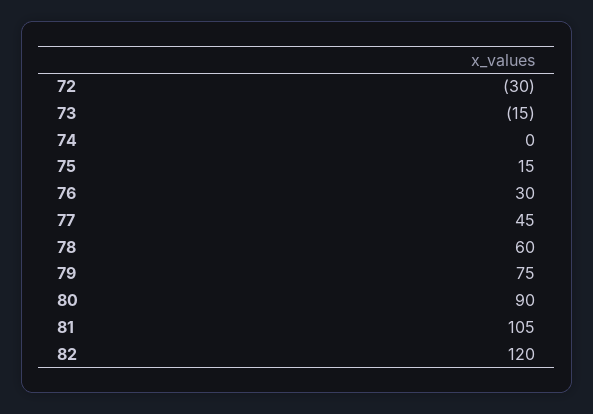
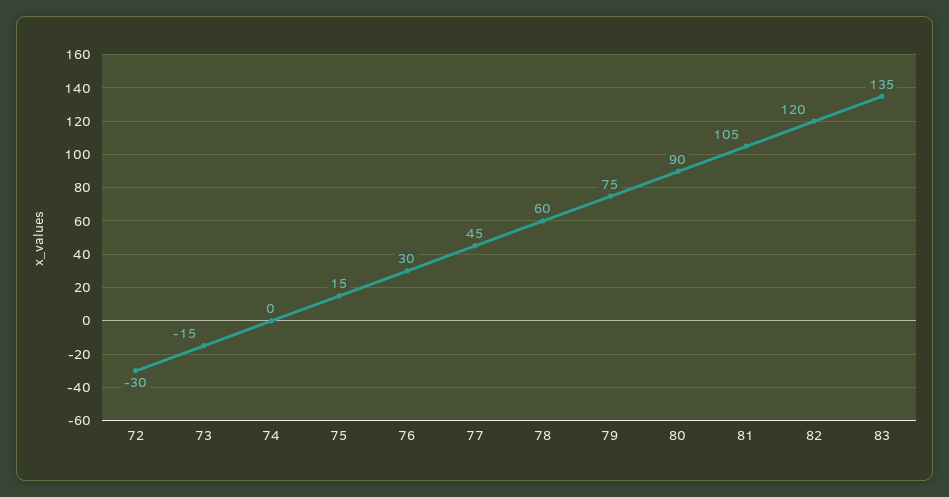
  {
    "72": -30,
    "73": -15,
    "74": 0,
    "75": 15,
    "76": 30,
    "77": 45,
    "78": 60,
    "79": 75,
    "80": 90,
    "81": 105,
-   "82": 120
+   "82": 120,
+   "83": 135
  }

